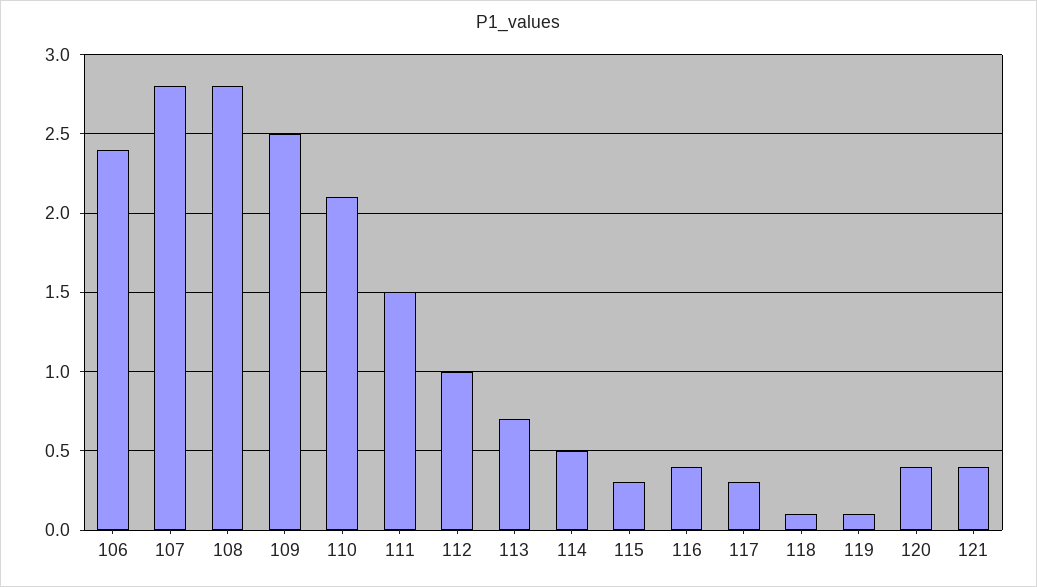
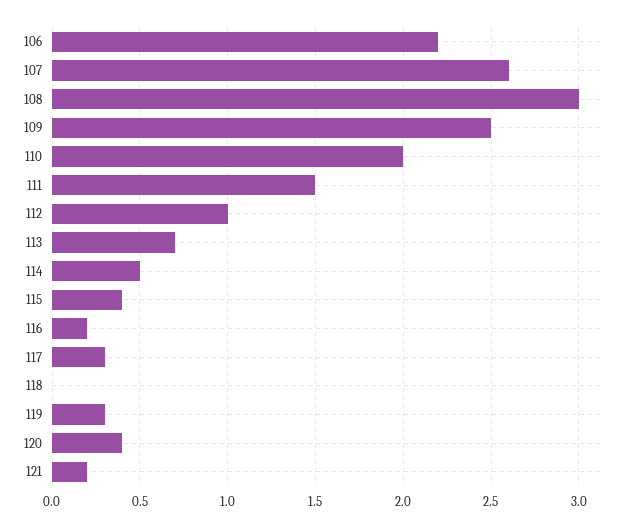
  {
-   "106": 2.4,
+   "106": 2.2,
-   "107": 2.8,
+   "107": 2.6,
-   "108": 2.8,
+   "108": 3,
    "109": 2.5,
-   "110": 2.1,
+   "110": 2,
    "111": 1.5,
    "112": 1,
    "113": 0.7,
    "114": 0.5,
-   "115": 0.3,
+   "115": 0.4,
-   "116": 0.4,
+   "116": 0.2,
    "117": 0.3,
-   "118": 0.1,
+   "118": 0,
-   "119": 0.1,
+   "119": 0.3,
    "120": 0.4,
-   "121": 0.4
+   "121": 0.2
  }

